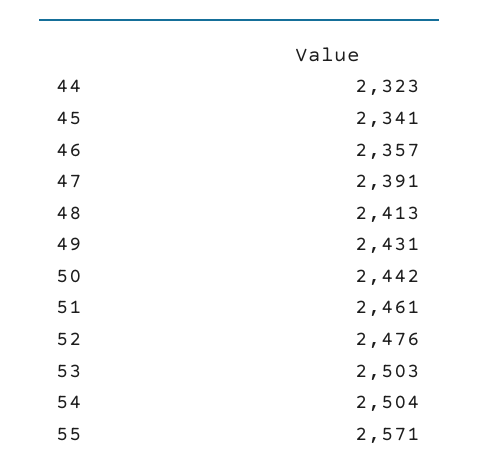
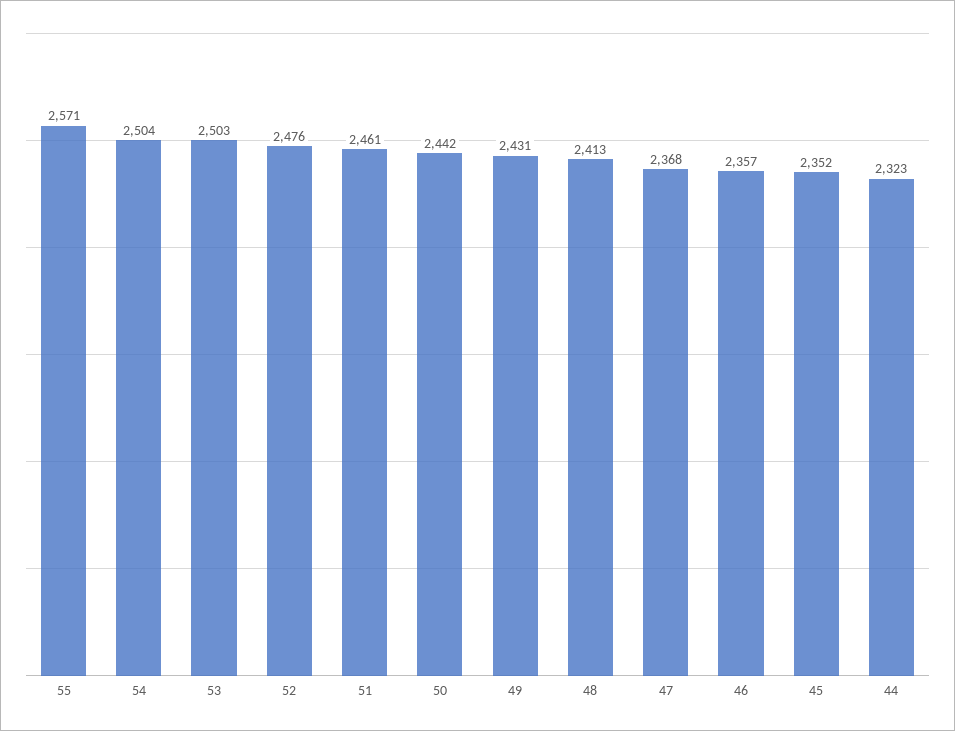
  {
    "44": 2323,
-   "45": 2341,
+   "45": 2352,
    "46": 2357,
-   "47": 2391,
+   "47": 2368,
    "48": 2413,
    "49": 2431,
    "50": 2442,
    "51": 2461,
    "52": 2476,
    "53": 2503,
    "54": 2504,
    "55": 2571
  }

